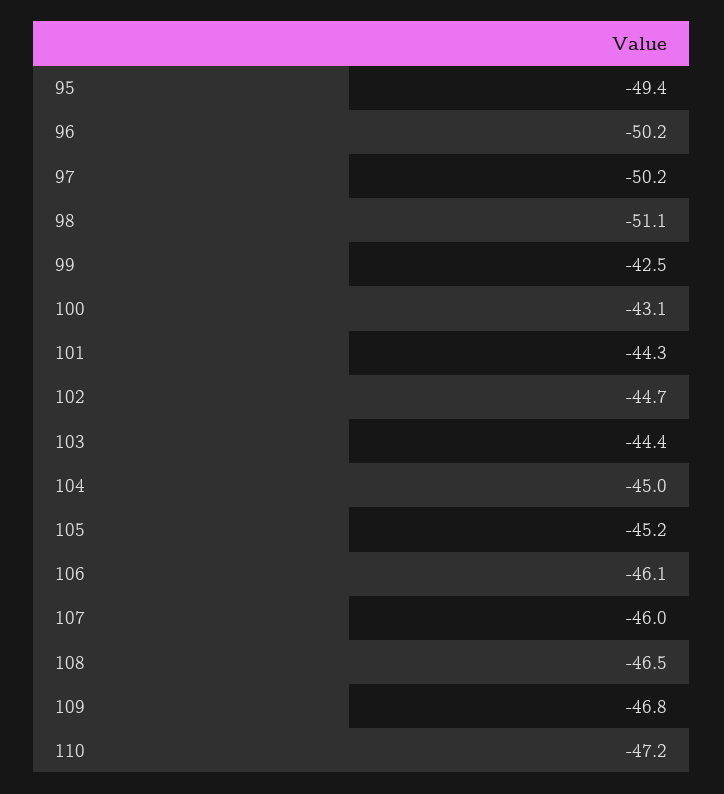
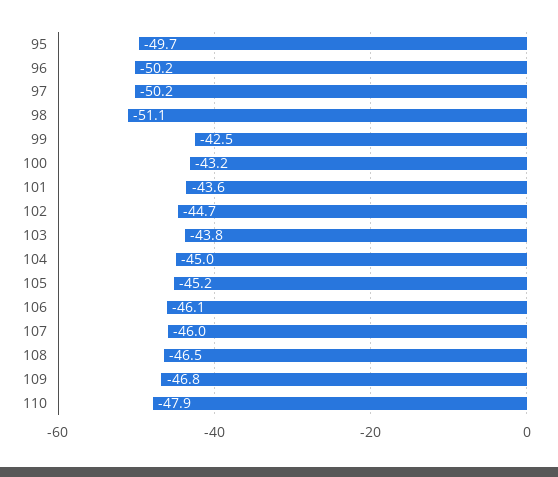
  {
-   "95": -49.4,
+   "95": -49.7,
    "96": -50.2,
    "97": -50.2,
    "98": -51.1,
    "99": -42.5,
-   "100": -43.1,
+   "100": -43.2,
-   "101": -44.3,
+   "101": -43.6,
    "102": -44.7,
-   "103": -44.4,
+   "103": -43.8,
    "104": -45,
    "105": -45.2,
    "106": -46.1,
    "107": -46,
    "108": -46.5,
    "109": -46.8,
-   "110": -47.2
+   "110": -47.9
  }

